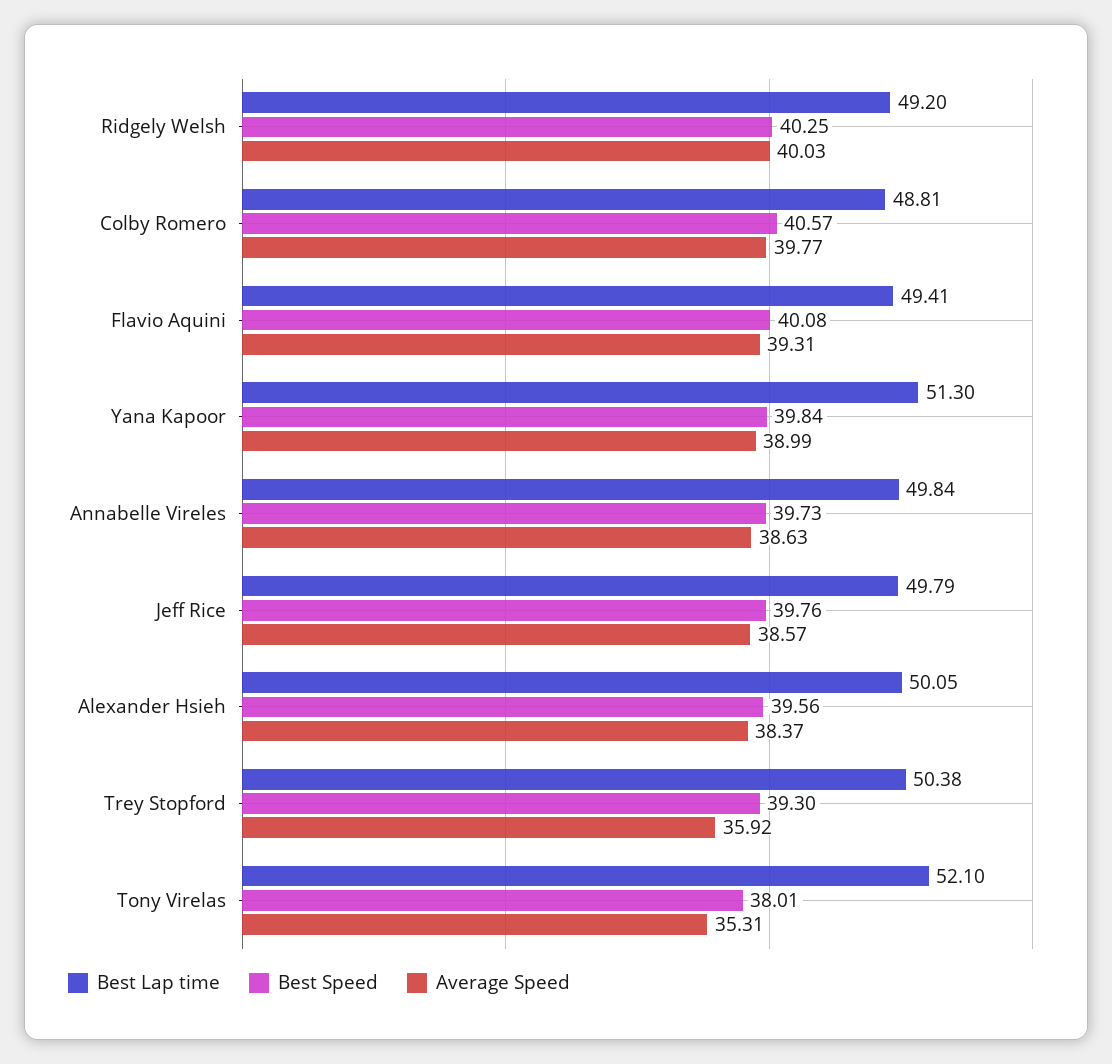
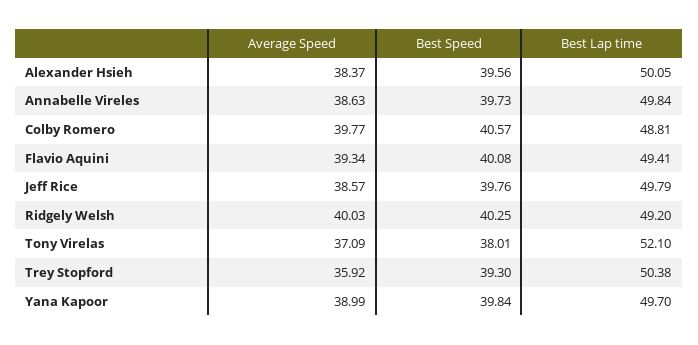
  {
    "Best Lap time": {
      "Ridgely Welsh": 49.2,
      "Colby Romero": 48.81,
      "Flavio Aquini": 49.41,
-     "Yana Kapoor": 51.3,
+     "Yana Kapoor": 49.7,
      "Annabelle Vireles": 49.84,
      "Jeff Rice": 49.79,
      "Alexander Hsieh": 50.05,
      "Trey Stopford": 50.38,
      "Tony Virelas": 52.1
    },
    "Best Speed": {
      "Ridgely Welsh": 40.25,
      "Colby Romero": 40.57,
      "Flavio Aquini": 40.08,
      "Yana Kapoor": 39.84,
      "Annabelle Vireles": 39.73,
      "Jeff Rice": 39.76,
      "Alexander Hsieh": 39.56,
      "Trey Stopford": 39.3,
      "Tony Virelas": 38.01
    },
    "Average Speed": {
      "Ridgely Welsh": 40.03,
      "Colby Romero": 39.77,
-     "Flavio Aquini": 39.31,
+     "Flavio Aquini": 39.34,
      "Yana Kapoor": 38.99,
      "Annabelle Vireles": 38.63,
      "Jeff Rice": 38.57,
      "Alexander Hsieh": 38.37,
      "Trey Stopford": 35.92,
-     "Tony Virelas": 35.31
+     "Tony Virelas": 37.09
    }
  }

